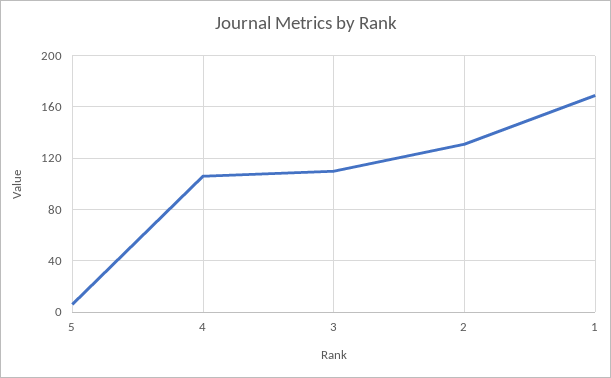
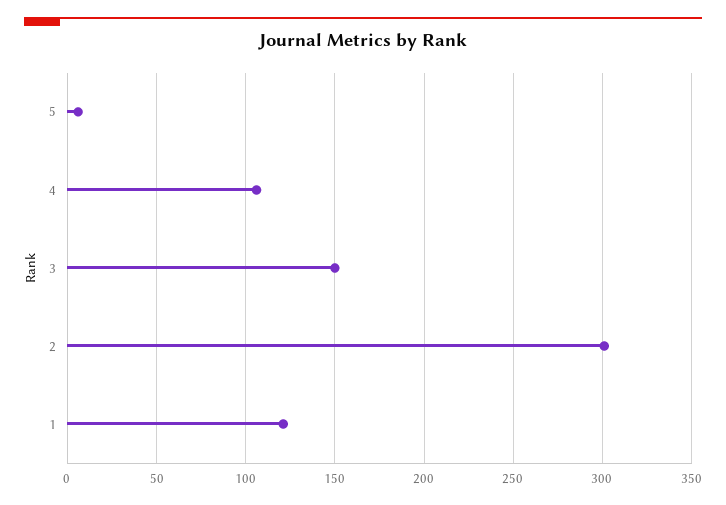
  {
    "5": 5,
    "4": 105,
-   "3": 110,
+   "3": 150,
-   "2": 130,
+   "2": 300,
-   "1": 170
+   "1": 120
  }

